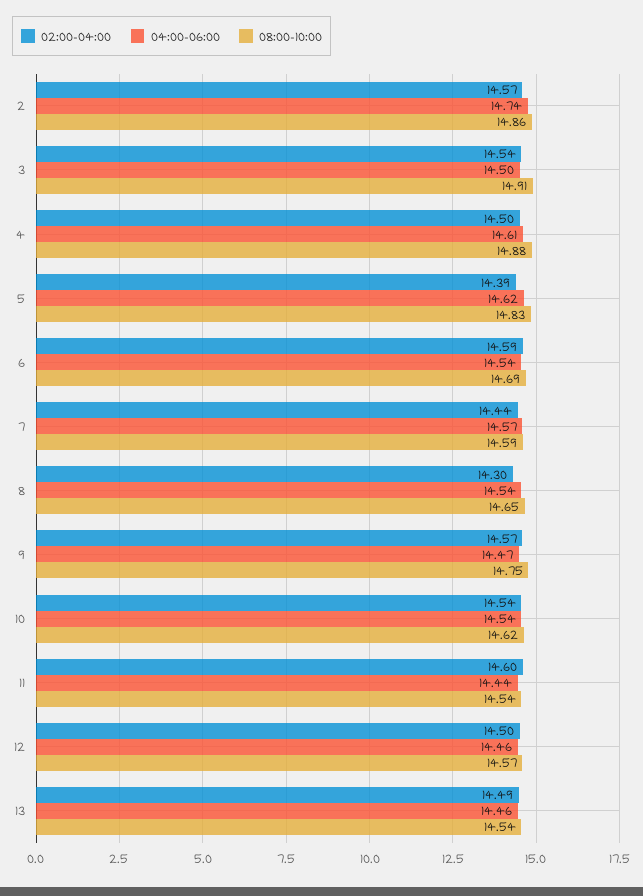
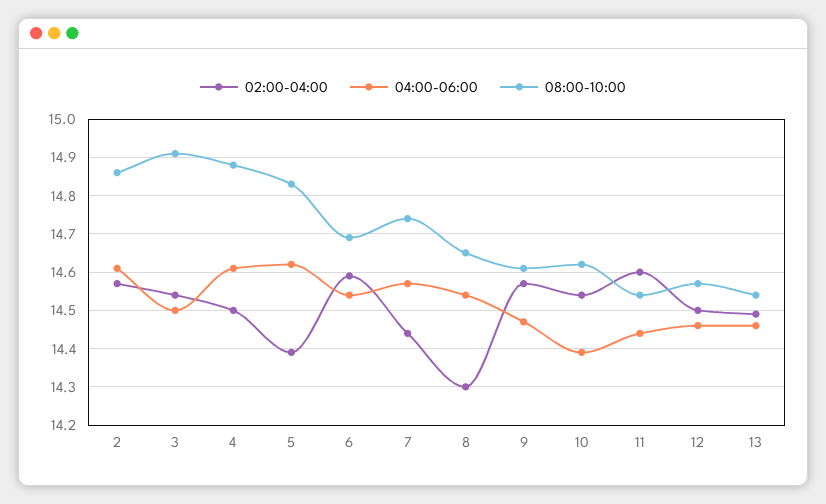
  {
    "02:00-04:00": {
      "2": 14.57,
      "3": 14.54,
      "4": 14.5,
      "5": 14.39,
      "6": 14.59,
      "7": 14.44,
      "8": 14.3,
      "9": 14.57,
      "10": 14.54,
      "11": 14.6,
      "12": 14.5,
      "13": 14.49
    },
    "04:00-06:00": {
-     "2": 14.74,
+     "2": 14.6,
      "3": 14.5,
      "4": 14.61,
      "5": 14.62,
      "6": 14.54,
      "7": 14.57,
      "8": 14.54,
      "9": 14.47,
-     "10": 14.54,
+     "10": 14.4,
      "11": 14.44,
      "12": 14.46,
      "13": 14.46
    },
    "08:00-10:00": {
      "2": 14.86,
      "3": 14.91,
      "4": 14.88,
      "5": 14.83,
      "6": 14.69,
-     "7": 14.59,
+     "7": 14.75,
      "8": 14.65,
-     "9": 14.75,
+     "9": 14.6,
      "10": 14.62,
      "11": 14.54,
      "12": 14.57,
      "13": 14.54
    }
  }

